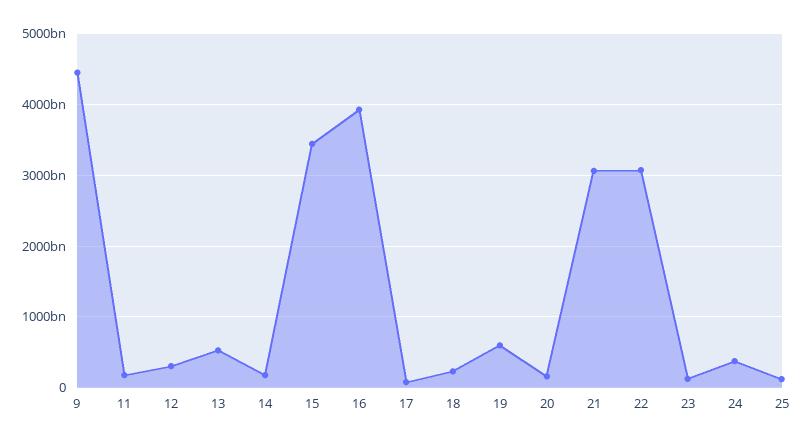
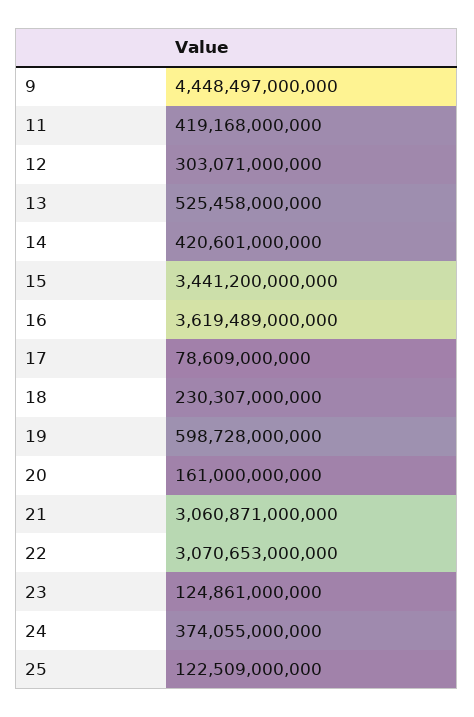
  {
    "9": 4448497000000,
-   "11": 200000000000,
+   "11": 419168000000,
    "12": 303071000000,
    "13": 525458000000,
-   "14": 200000000000,
+   "14": 420601000000,
    "15": 3441200000000,
-   "16": 3900000000000,
+   "16": 3619489000000,
    "17": 78609000000,
    "18": 230307000000,
    "19": 598728000000,
    "20": 161000000000,
    "21": 3060871000000,
    "22": 3070653000000,
    "23": 124861000000,
    "24": 374055000000,
    "25": 122509000000
  }

